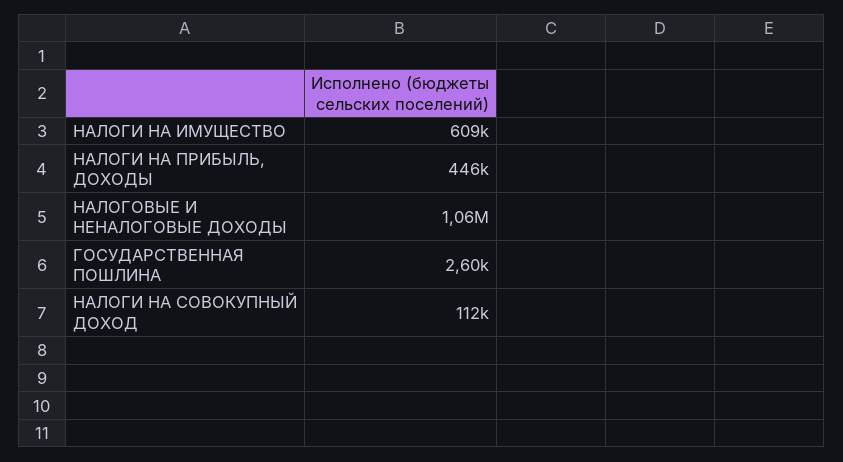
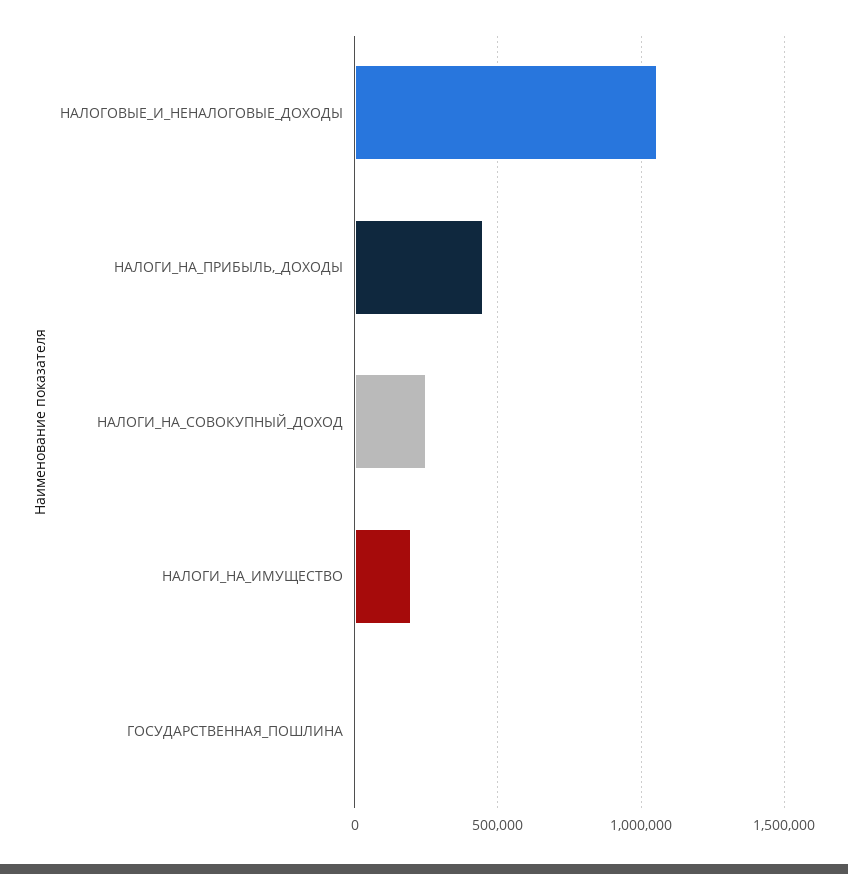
  {
-   "НАЛОГИ НА ИМУЩЕСТВО": 609000,
+   "НАЛОГИ НА ИМУЩЕСТВО": 200000,
    "НАЛОГИ НА ПРИБЫЛЬ, ДОХОДЫ": 446000,
    "НАЛОГОВЫЕ И НЕНАЛОГОВЫЕ ДОХОДЫ": 1060000,
    "ГОСУДАРСТВЕННАЯ ПОШЛИНА": 2600,
-   "НАЛОГИ НА СОВОКУПНЫЙ ДОХОД": 112000
+   "НАЛОГИ НА СОВОКУПНЫЙ ДОХОД": 250000
  }

